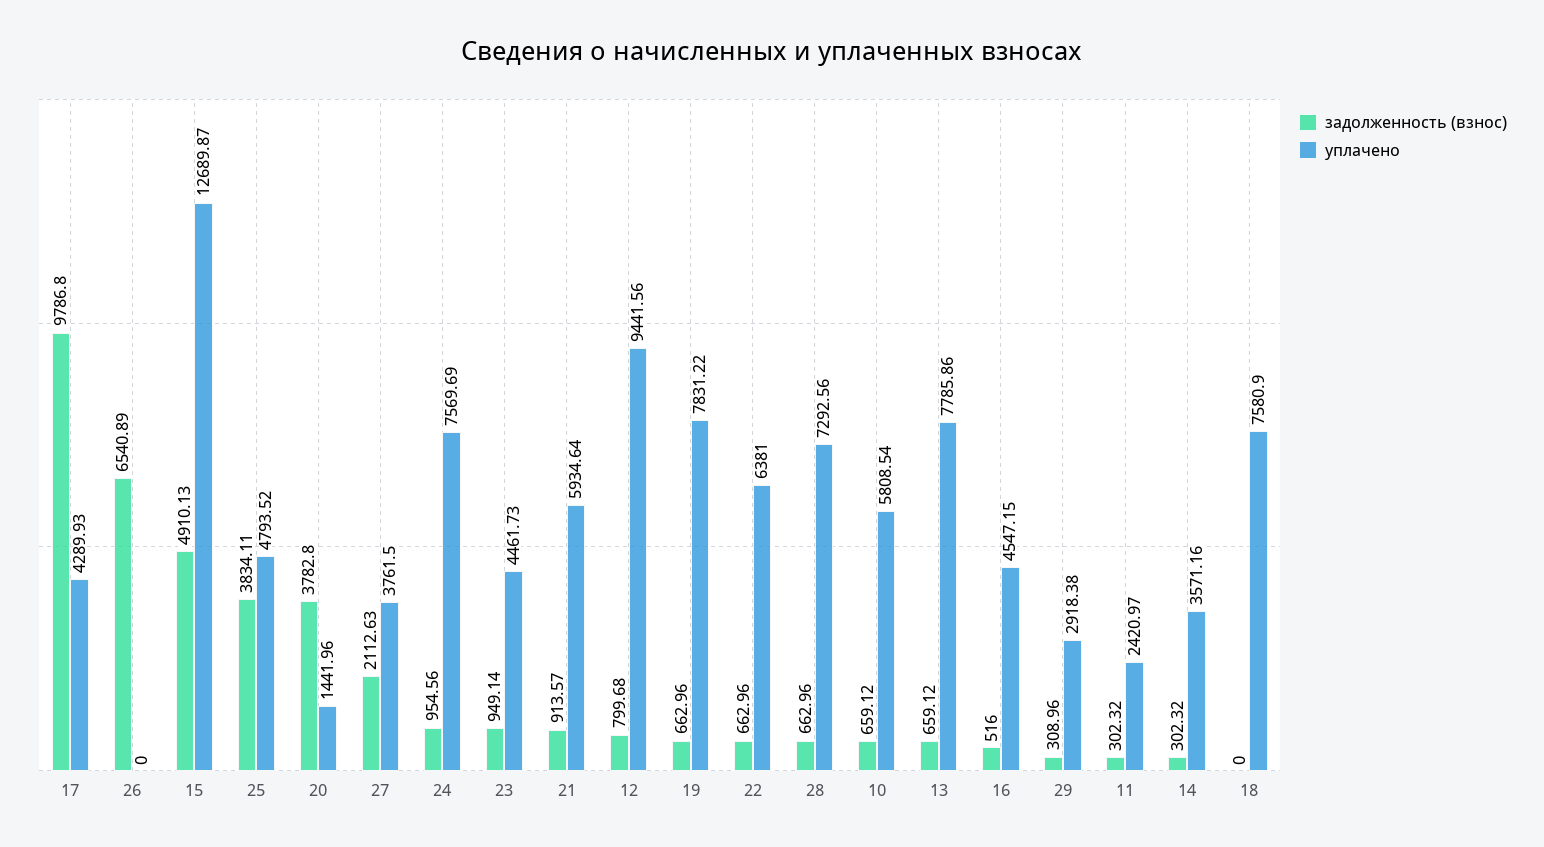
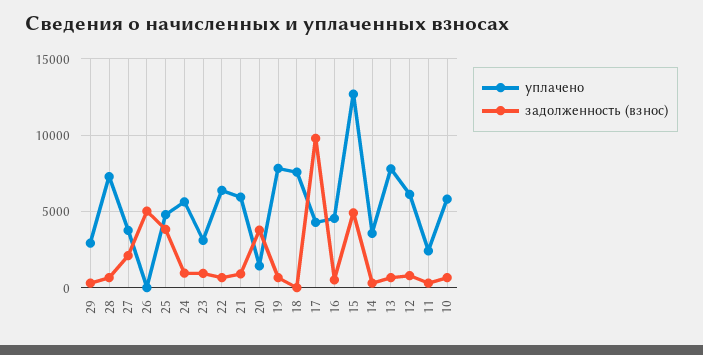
  {
    "задолженность (взнос)": {
      "17": 9786.8,
-     "26": 6540.89,
+     "26": 5000,
      "15": 4910.13,
      "25": 3834.11,
      "20": 3782.8,
      "27": 2112.63,
      "24": 954.56,
      "23": 949.14,
      "21": 913.57,
      "12": 799.68,
      "19": 662.96,
      "22": 662.96,
      "28": 662.96,
      "10": 659.12,
      "13": 659.12,
      "16": 516,
      "29": 308.96,
      "11": 302.32,
      "14": 302.32,
      "18": 0
    },
    "уплачено": {
      "17": 4289.93,
      "26": 0,
      "15": 12689.87,
      "25": 4793.52,
      "20": 1441.96,
      "27": 3761.5,
-     "24": 7569.69,
+     "24": 5500,
-     "23": 4461.73,
+     "23": 3000,
      "21": 5934.64,
-     "12": 9441.56,
+     "12": 6000,
      "19": 7831.22,
      "22": 6381,
      "28": 7292.56,
      "10": 5808.54,
      "13": 7785.86,
      "16": 4547.15,
      "29": 2918.38,
      "11": 2420.97,
      "14": 3571.16,
      "18": 7580.9
    }
  }

